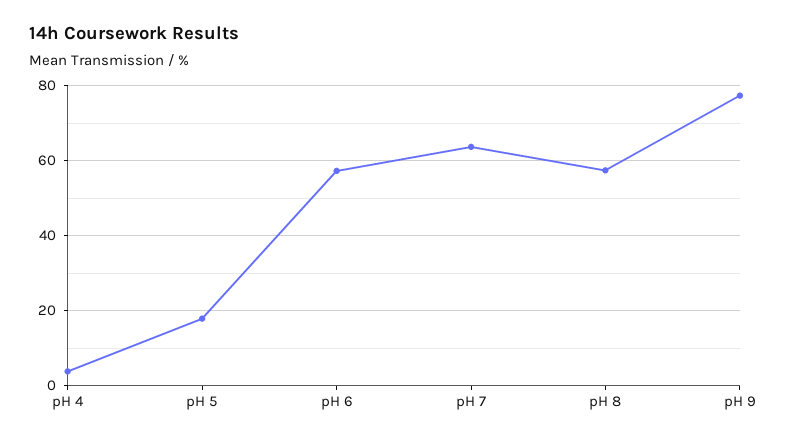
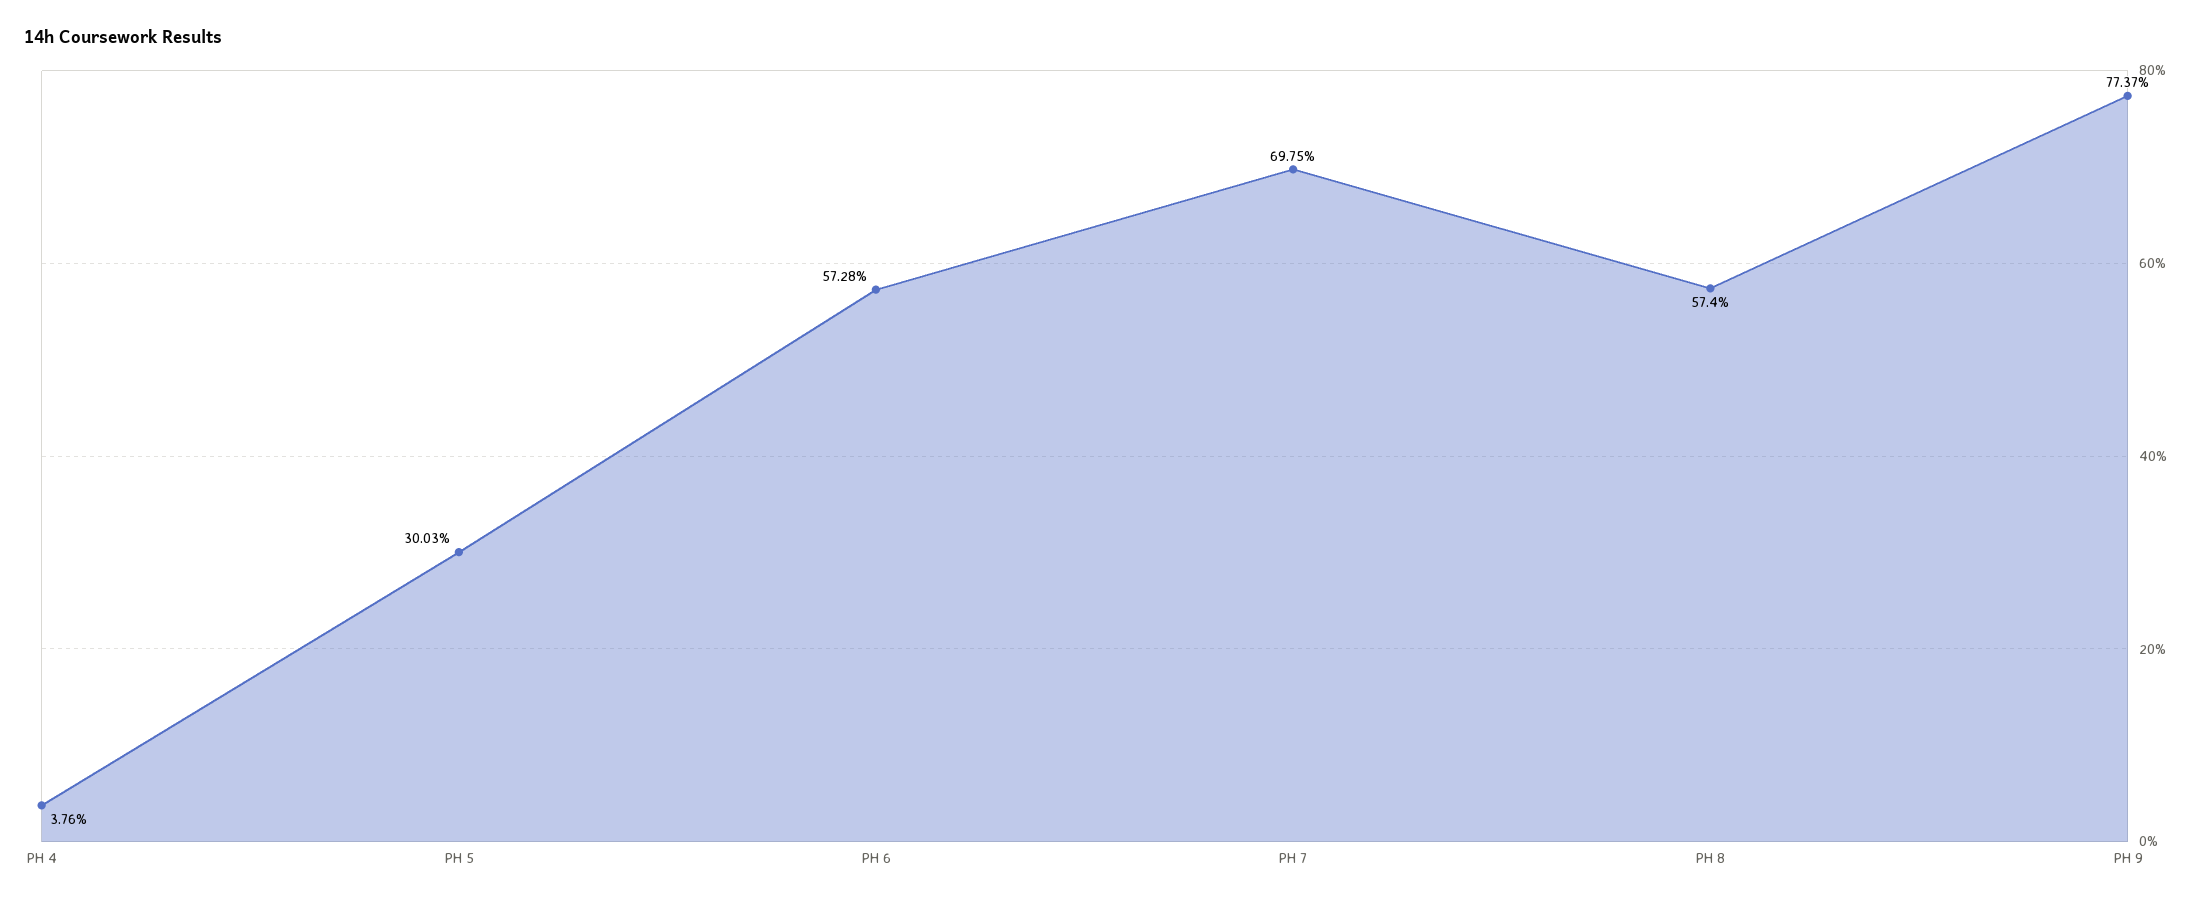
  {
    "pH 4": 3.76,
-   "pH 5": 18,
+   "pH 5": 30.03,
    "pH 6": 57.28,
-   "pH 7": 64,
+   "pH 7": 69.75,
    "pH 8": 57.4,
    "pH 9": 77.37
  }

